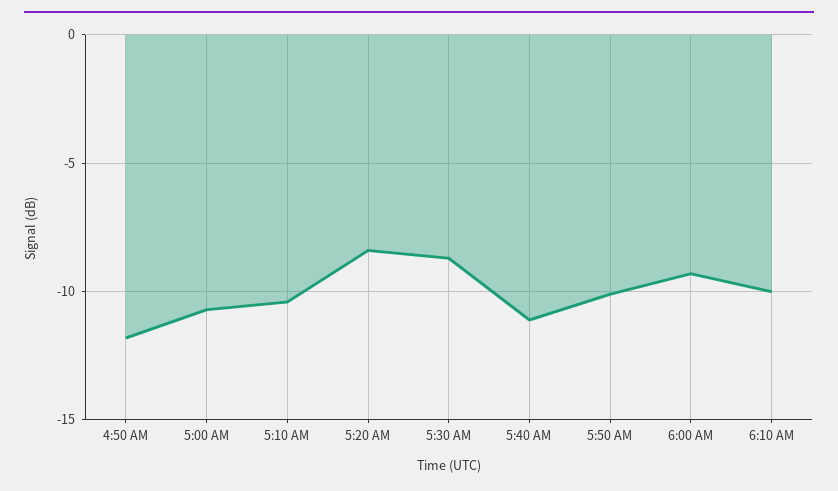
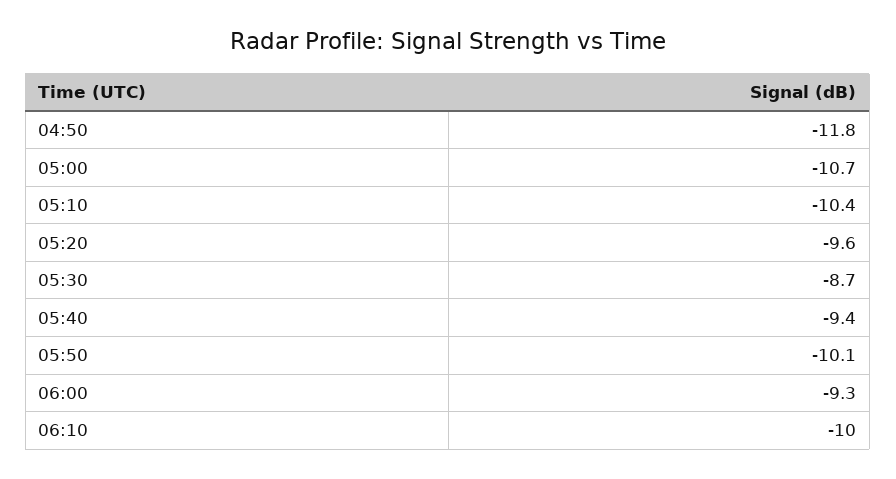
  {
    "4:50 AM": -11.8,
    "5:00 AM": -10.7,
    "5:10 AM": -10.4,
-   "5:20 AM": -8.5,
+   "5:20 AM": -9.6,
    "5:30 AM": -8.7,
-   "5:40 AM": -11,
+   "5:40 AM": -9.4,
    "5:50 AM": -10.1,
    "6:00 AM": -9.3,
    "6:10 AM": -10
  }

